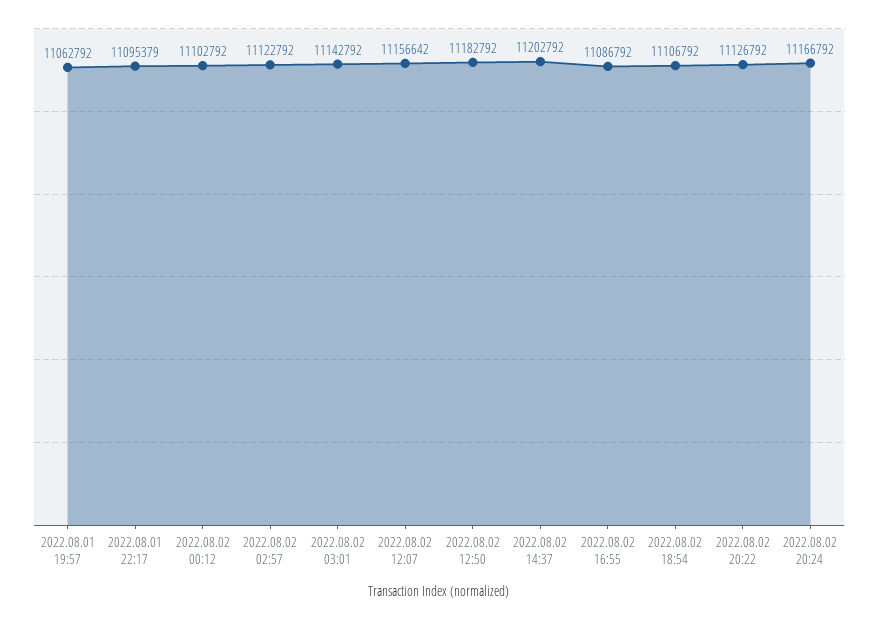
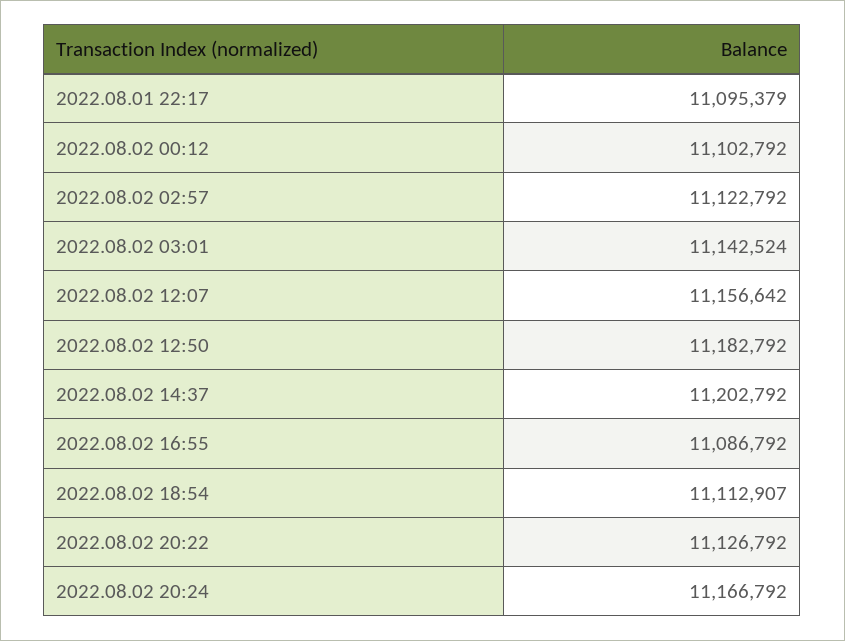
  {
-   "2022.08.01 19:57": 11062792,
    "2022.08.01 22:17": 11095379,
    "2022.08.02 00:12": 11102792,
    "2022.08.02 02:57": 11122792,
-   "2022.08.02 03:01": 11142792,
+   "2022.08.02 03:01": 11142524,
    "2022.08.02 12:07": 11156642,
    "2022.08.02 12:50": 11182792,
    "2022.08.02 14:37": 11202792,
    "2022.08.02 16:55": 11086792,
-   "2022.08.02 18:54": 11106792,
+   "2022.08.02 18:54": 11112907,
    "2022.08.02 20:22": 11126792,
    "2022.08.02 20:24": 11166792
  }

